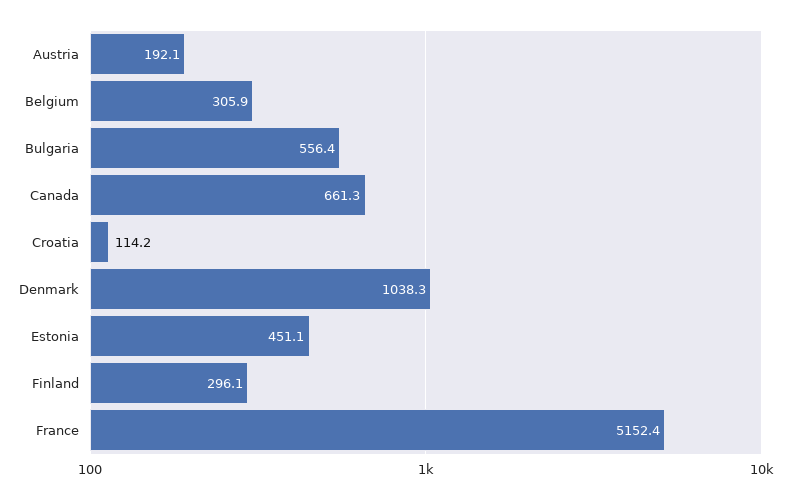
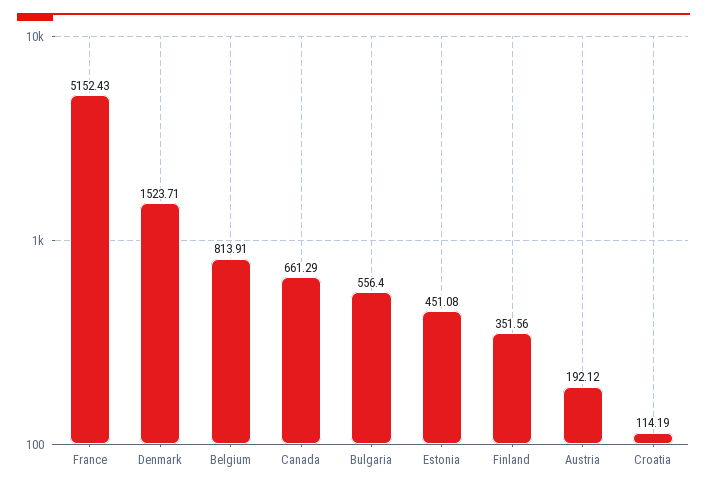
  {
    "Austria": 192.12,
-   "Belgium": 305.9,
+   "Belgium": 813.91,
    "Bulgaria": 556.4,
    "Canada": 661.29,
    "Croatia": 114.19,
-   "Denmark": 1038.3,
+   "Denmark": 1523.71,
    "Estonia": 451.08,
-   "Finland": 296.1,
+   "Finland": 351.56,
    "France": 5152.43
  }

